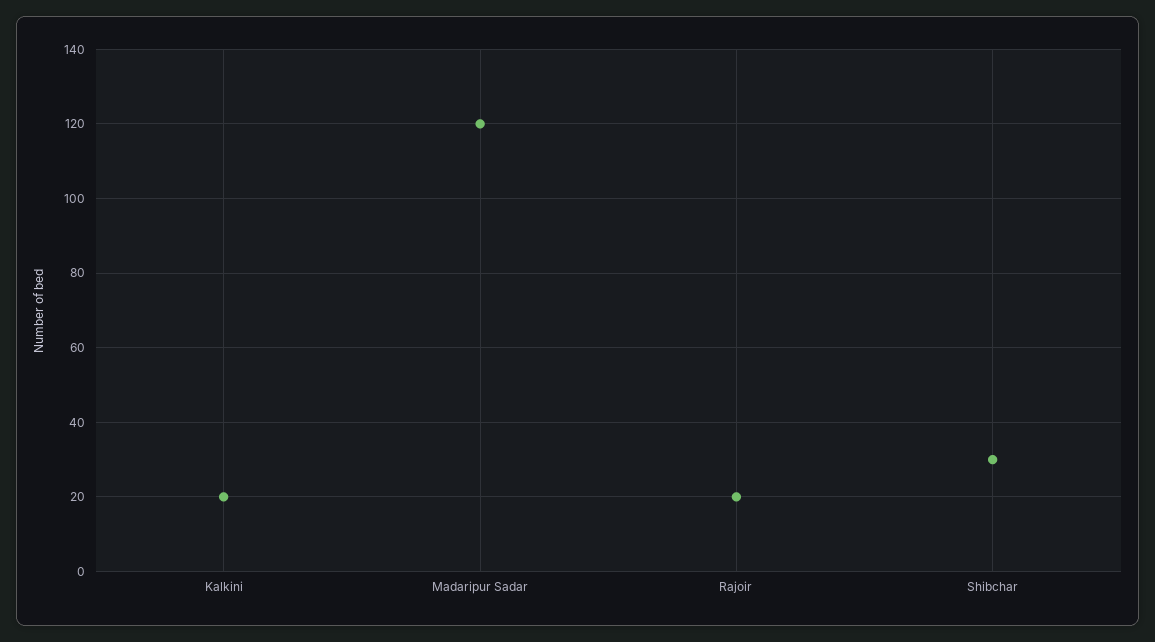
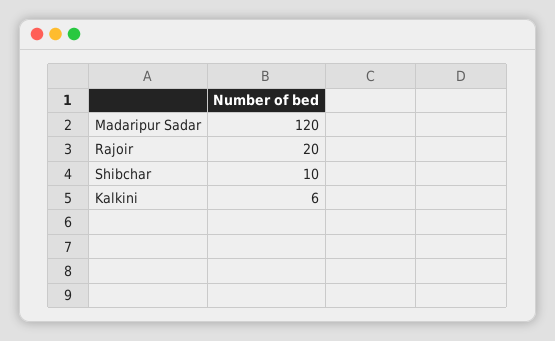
  {
-   "Kalkini": 20,
+   "Kalkini": 6,
    "Madaripur Sadar": 120,
    "Rajoir": 20,
-   "Shibchar": 30
+   "Shibchar": 10
  }

